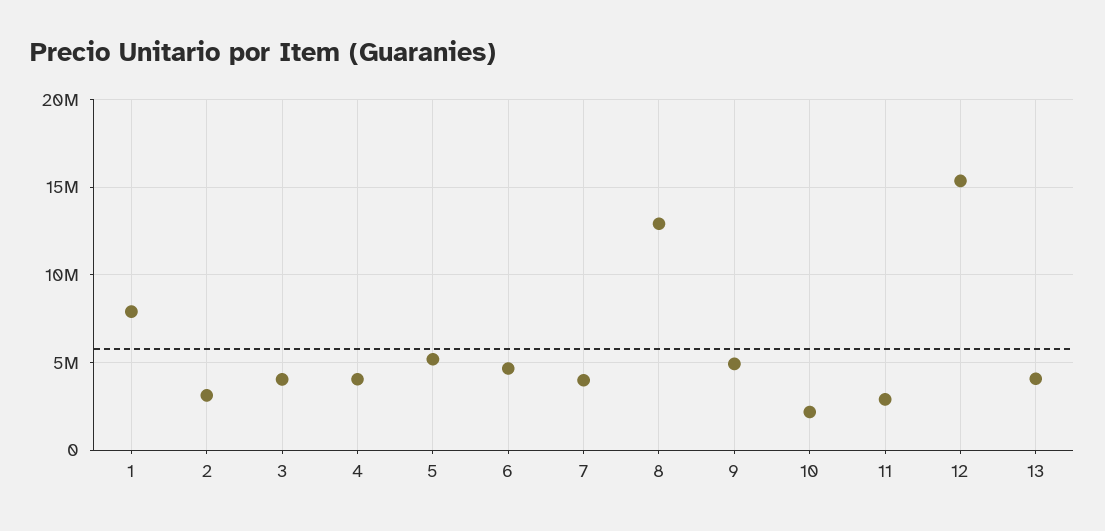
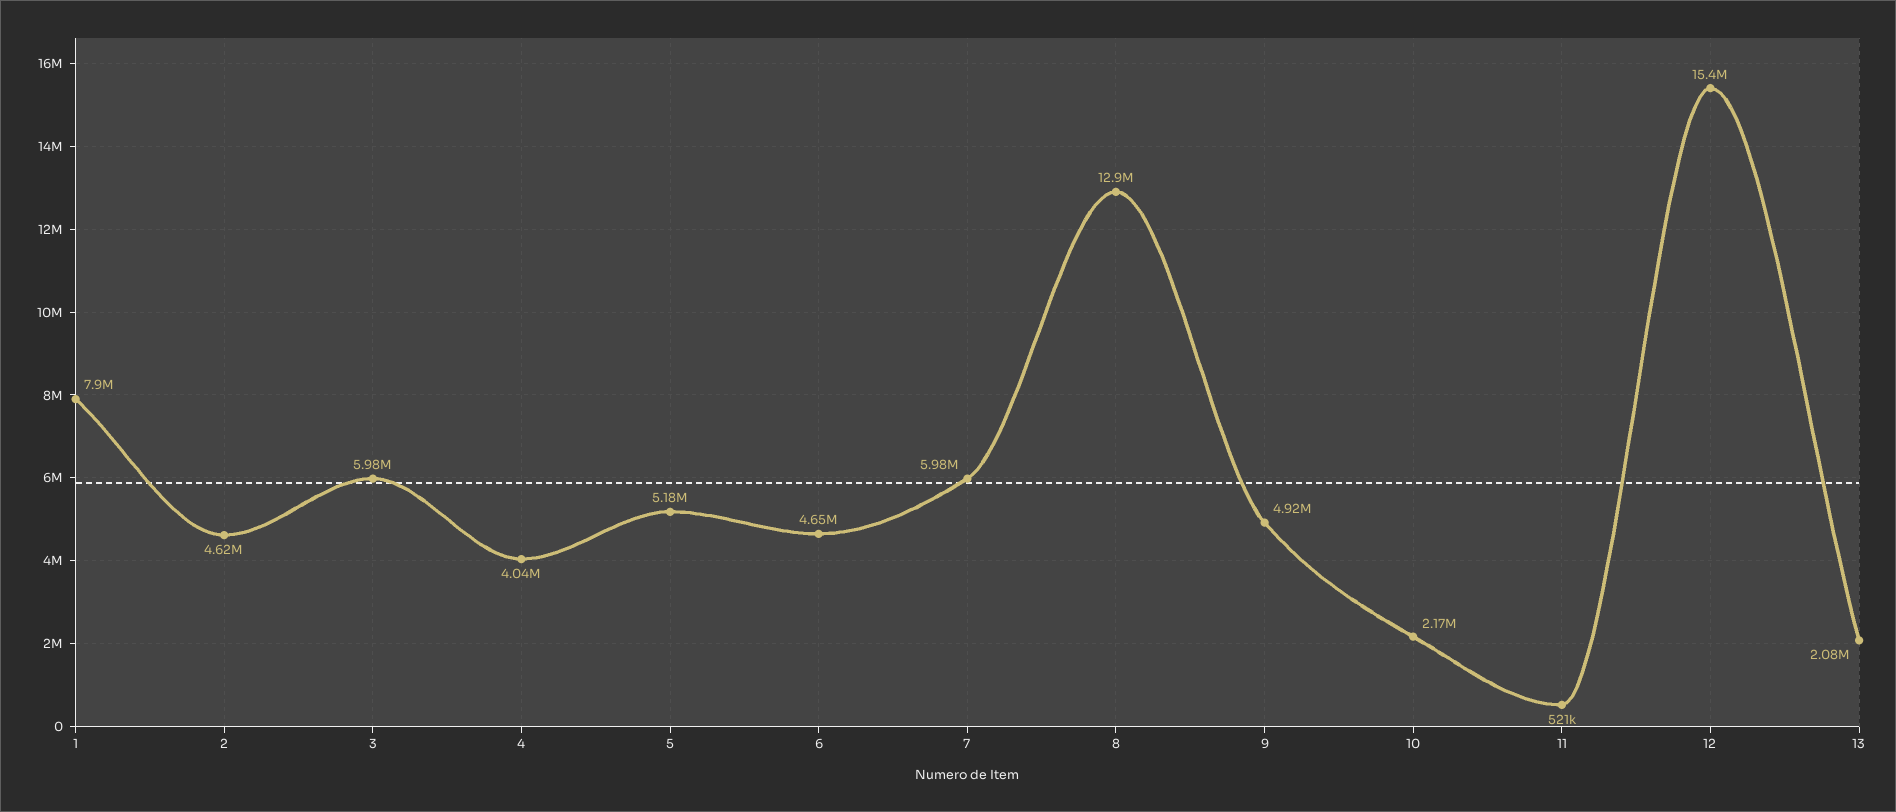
  {
    "1": 7900000,
-   "2": 3000000,
+   "2": 4620000,
-   "3": 4000000,
+   "3": 5980000,
    "4": 4040000,
    "5": 5180000,
    "6": 4650000,
-   "7": 4000000,
+   "7": 5980000,
    "8": 12900000,
    "9": 4920000,
    "10": 2170000,
-   "11": 3000000,
+   "11": 521000,
    "12": 15400000,
-   "13": 4000000
+   "13": 2080000
  }

